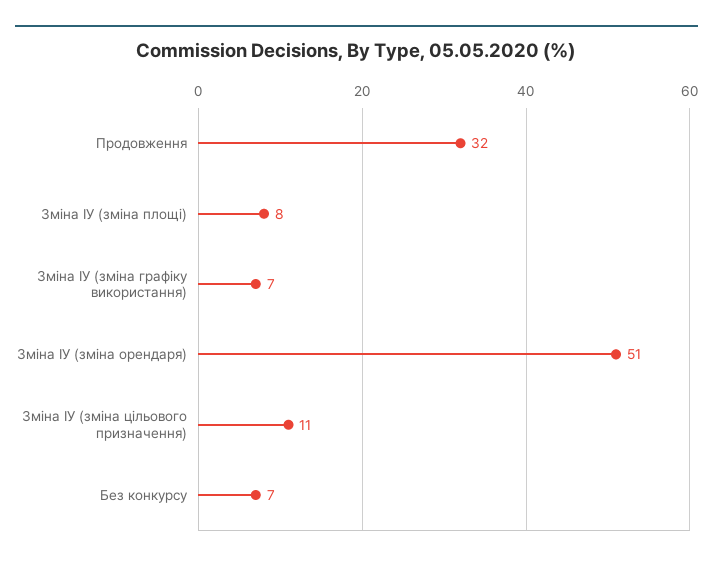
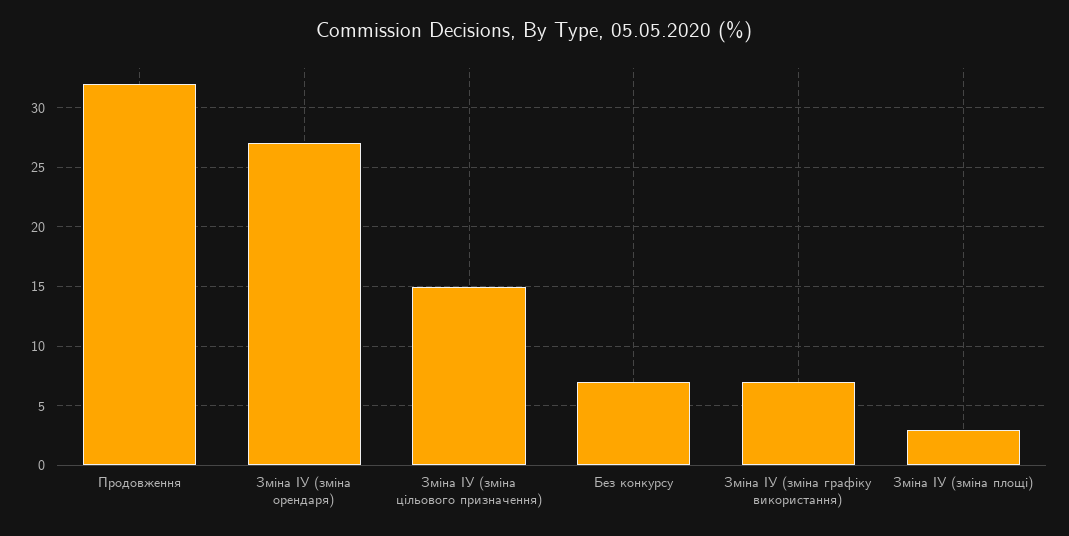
  {
    "Продовження": 32,
-   "Зміна ІУ (зміна площі)": 8,
+   "Зміна ІУ (зміна площі)": 3,
    "Зміна ІУ (зміна графіку використання)": 7,
-   "Зміна ІУ (зміна орендаря)": 51,
+   "Зміна ІУ (зміна орендаря)": 27,
-   "Зміна ІУ (зміна цільового призначення)": 11,
+   "Зміна ІУ (зміна цільового призначення)": 15,
    "Без конкурсу": 7
  }

